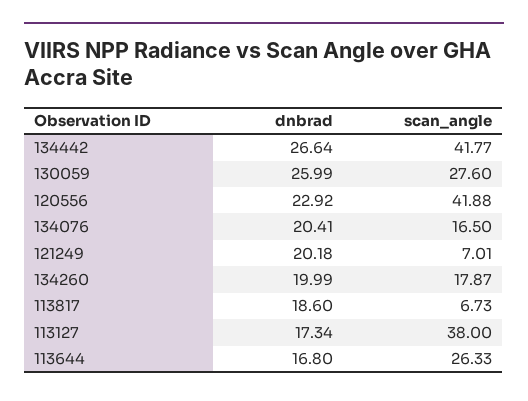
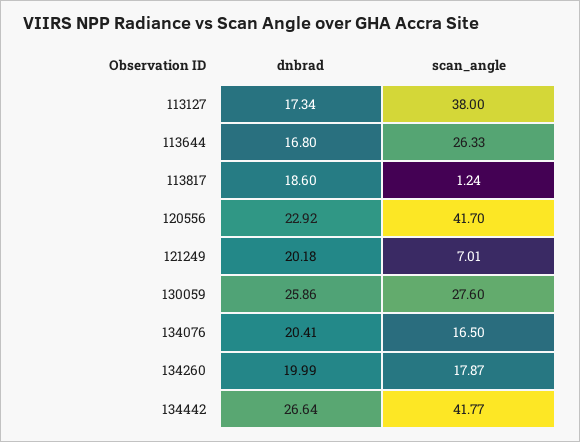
  {
    "dnbrad": {
      "134442": 26.64,
-     "130059": 25.99,
+     "130059": 25.86,
      "120556": 22.92,
      "134076": 20.41,
      "121249": 20.18,
      "134260": 19.99,
      "113817": 18.6,
      "113127": 17.34,
      "113644": 16.8
    },
    "scan_angle": {
      "134442": 41.77,
      "130059": 27.6,
-     "120556": 41.88,
+     "120556": 41.7,
      "134076": 16.5,
      "121249": 7.01,
      "134260": 17.87,
-     "113817": 6.73,
+     "113817": 1.24,
      "113127": 38,
      "113644": 26.33
    }
  }

